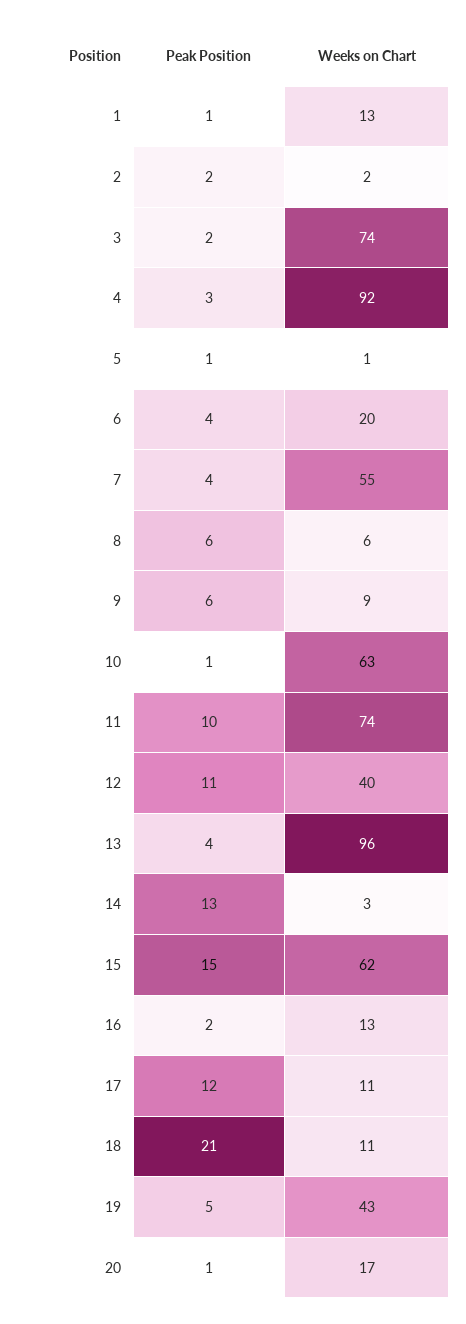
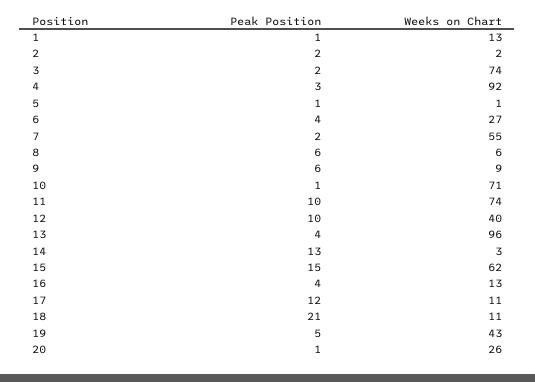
  {
    "Peak Position": {
      "1": 1,
      "2": 2,
      "3": 2,
      "4": 3,
      "5": 1,
      "6": 4,
-     "7": 4,
+     "7": 2,
      "8": 6,
      "9": 6,
      "10": 1,
      "11": 10,
-     "12": 11,
+     "12": 10,
      "13": 4,
      "14": 13,
      "15": 15,
-     "16": 2,
+     "16": 4,
      "17": 12,
      "18": 21,
      "19": 5,
      "20": 1
    },
    "Weeks on Chart": {
      "1": 13,
      "2": 2,
      "3": 74,
      "4": 92,
      "5": 1,
-     "6": 20,
+     "6": 27,
      "7": 55,
      "8": 6,
      "9": 9,
-     "10": 63,
+     "10": 71,
      "11": 74,
      "12": 40,
      "13": 96,
      "14": 3,
      "15": 62,
      "16": 13,
      "17": 11,
      "18": 11,
      "19": 43,
-     "20": 17
+     "20": 26
    }
  }

